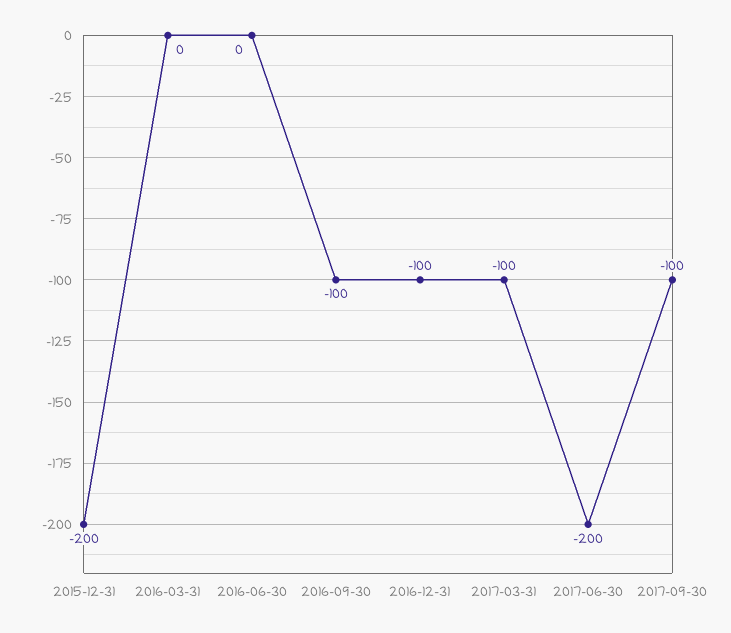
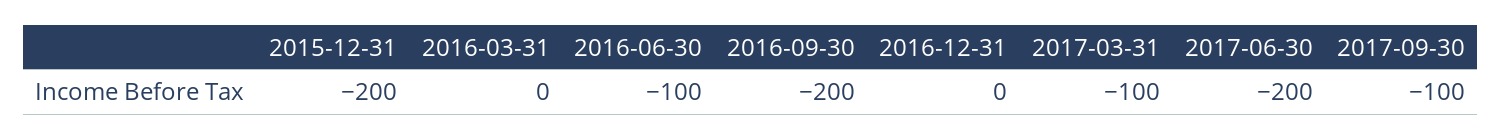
  {
    "2015-12-31": -200,
    "2016-03-31": 0,
-   "2016-06-30": 0,
+   "2016-06-30": -100,
-   "2016-09-30": -100,
+   "2016-09-30": -200,
-   "2016-12-31": -100,
+   "2016-12-31": 0,
    "2017-03-31": -100,
    "2017-06-30": -200,
    "2017-09-30": -100
  }

